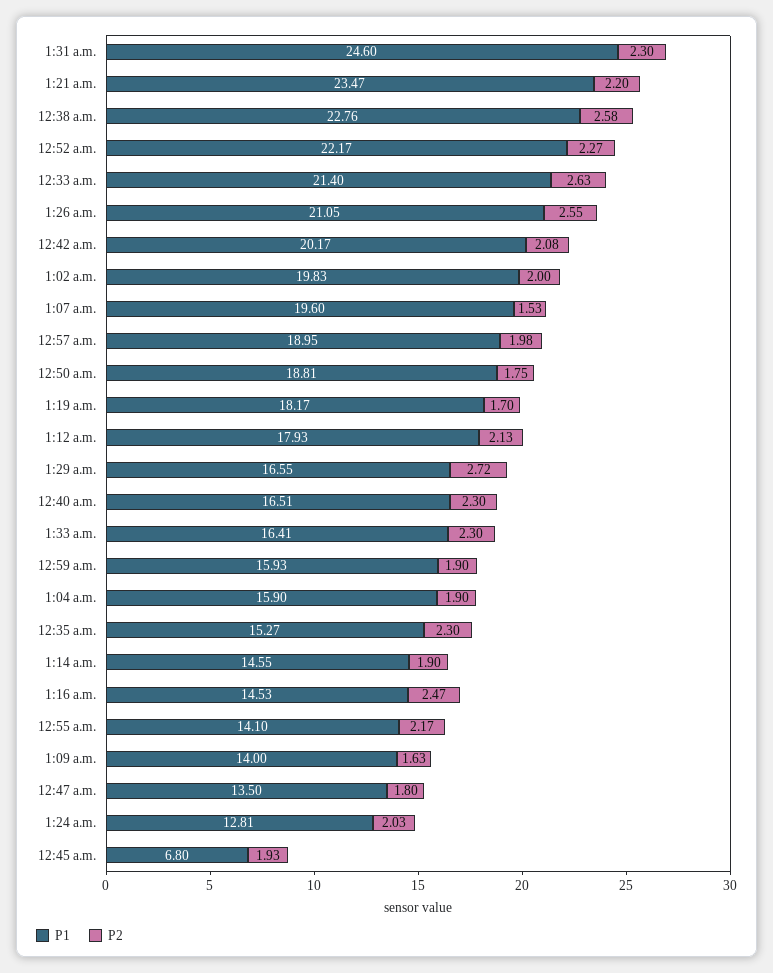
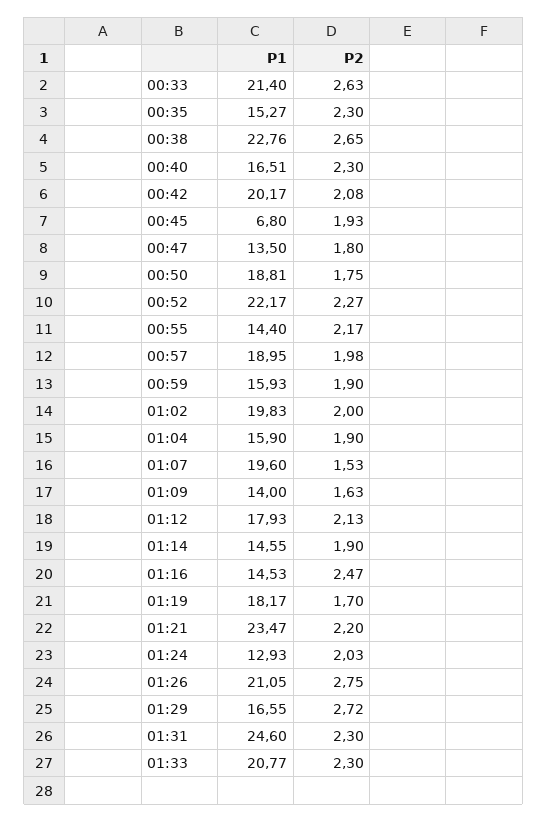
  {
    "P1": {
      "1:31 a.m.": 24.6,
      "1:21 a.m.": 23.47,
      "12:38 a.m.": 22.76,
      "12:52 a.m.": 22.17,
      "12:33 a.m.": 21.4,
      "1:26 a.m.": 21.05,
      "12:42 a.m.": 20.17,
      "1:02 a.m.": 19.83,
      "1:07 a.m.": 19.6,
      "12:57 a.m.": 18.95,
      "12:50 a.m.": 18.81,
      "1:19 a.m.": 18.17,
      "1:12 a.m.": 17.93,
      "1:29 a.m.": 16.55,
      "12:40 a.m.": 16.51,
-     "1:33 a.m.": 16.41,
+     "1:33 a.m.": 20.77,
      "12:59 a.m.": 15.93,
      "1:04 a.m.": 15.9,
      "12:35 a.m.": 15.27,
      "1:14 a.m.": 14.55,
      "1:16 a.m.": 14.53,
-     "12:55 a.m.": 14.1,
+     "12:55 a.m.": 14.4,
      "1:09 a.m.": 14,
      "12:47 a.m.": 13.5,
-     "1:24 a.m.": 12.81,
+     "1:24 a.m.": 12.93,
      "12:45 a.m.": 6.8
    },
    "P2": {
      "1:31 a.m.": 2.3,
      "1:21 a.m.": 2.2,
-     "12:38 a.m.": 2.58,
+     "12:38 a.m.": 2.65,
      "12:52 a.m.": 2.27,
      "12:33 a.m.": 2.63,
-     "1:26 a.m.": 2.55,
+     "1:26 a.m.": 2.75,
      "12:42 a.m.": 2.08,
      "1:02 a.m.": 2,
      "1:07 a.m.": 1.53,
      "12:57 a.m.": 1.98,
      "12:50 a.m.": 1.75,
      "1:19 a.m.": 1.7,
      "1:12 a.m.": 2.13,
      "1:29 a.m.": 2.72,
      "12:40 a.m.": 2.3,
      "1:33 a.m.": 2.3,
      "12:59 a.m.": 1.9,
      "1:04 a.m.": 1.9,
      "12:35 a.m.": 2.3,
      "1:14 a.m.": 1.9,
      "1:16 a.m.": 2.47,
      "12:55 a.m.": 2.17,
      "1:09 a.m.": 1.63,
      "12:47 a.m.": 1.8,
      "1:24 a.m.": 2.03,
      "12:45 a.m.": 1.93
    }
  }

